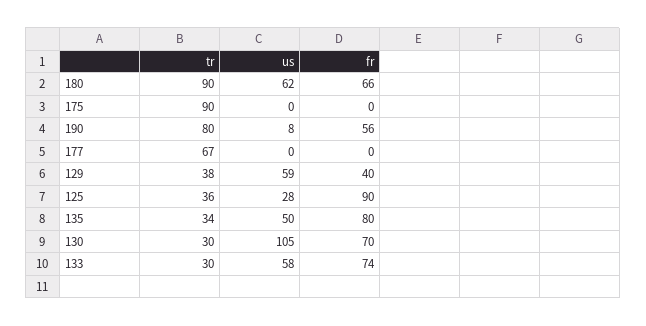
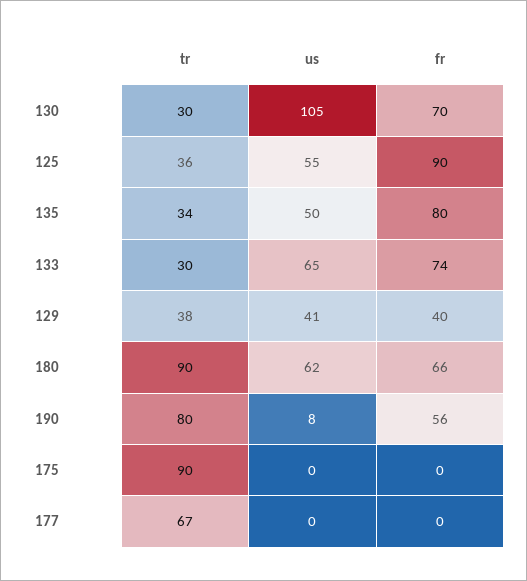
  {
    "tr": {
      "180": 90,
      "175": 90,
      "190": 80,
      "177": 67,
      "129": 38,
      "125": 36,
      "135": 34,
      "130": 30,
      "133": 30
    },
    "us": {
      "180": 62,
      "175": 0,
      "190": 8,
      "177": 0,
-     "129": 59,
+     "129": 41,
-     "125": 28,
+     "125": 55,
      "135": 50,
      "130": 105,
-     "133": 58
+     "133": 65
    },
    "fr": {
      "180": 66,
      "175": 0,
      "190": 56,
      "177": 0,
      "129": 40,
      "125": 90,
      "135": 80,
      "130": 70,
      "133": 74
    }
  }

